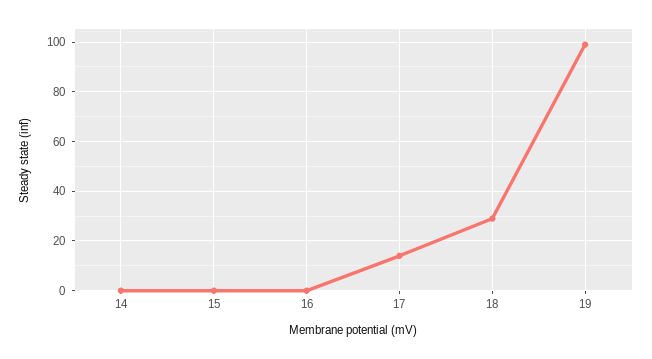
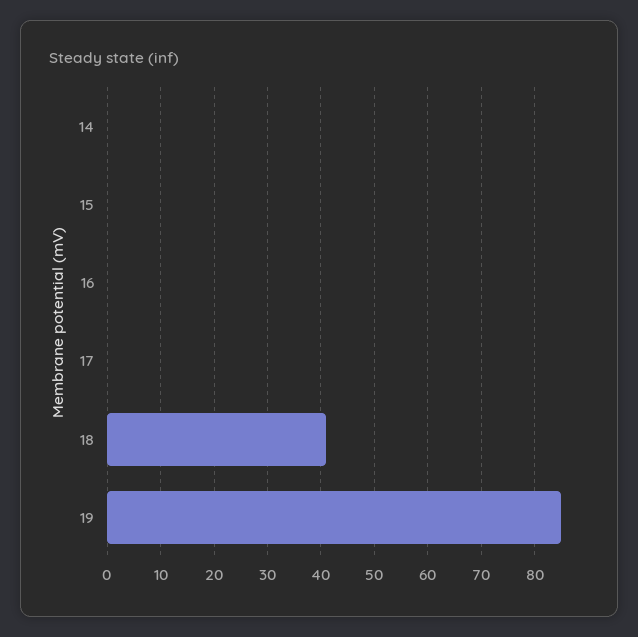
  {
    "14": 0,
    "15": 0,
    "16": 0,
-   "17": 15,
+   "17": 0,
-   "18": 30,
+   "18": 40,
-   "19": 100
+   "19": 85
  }

